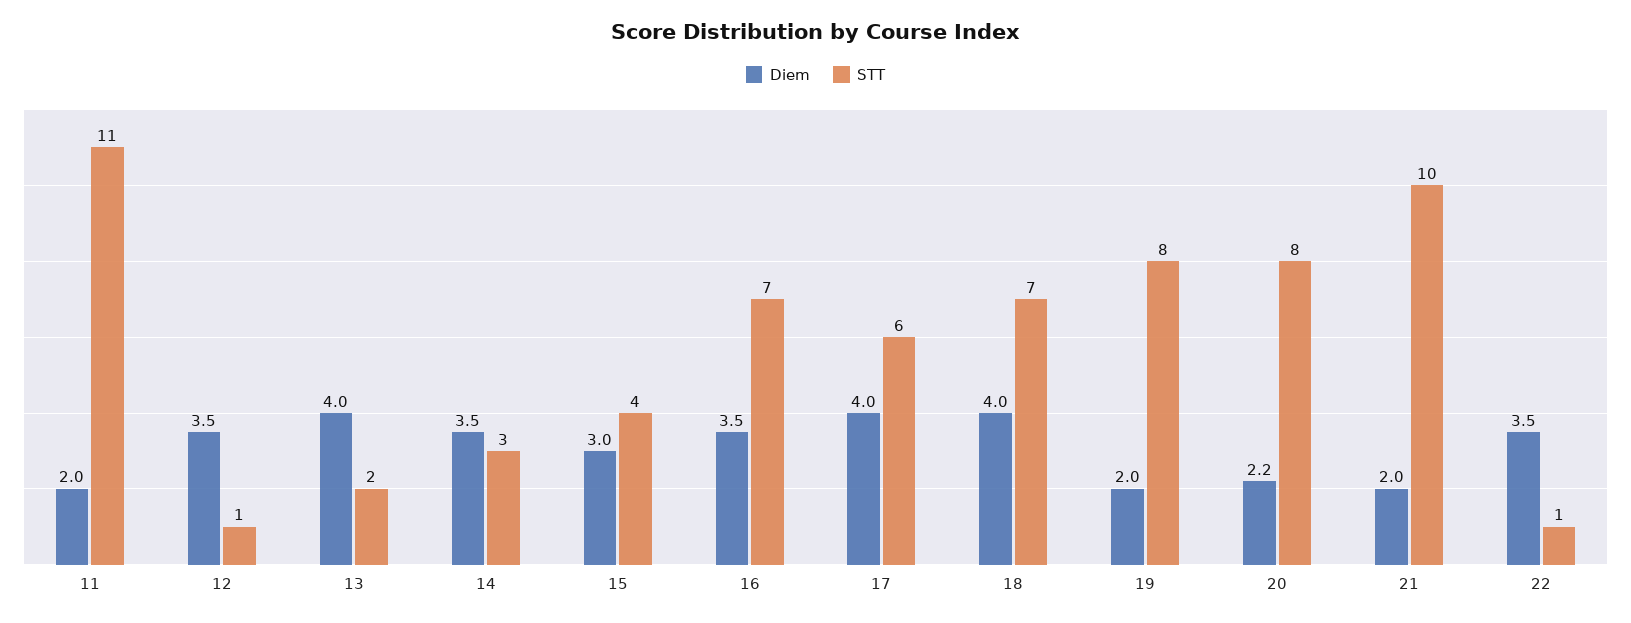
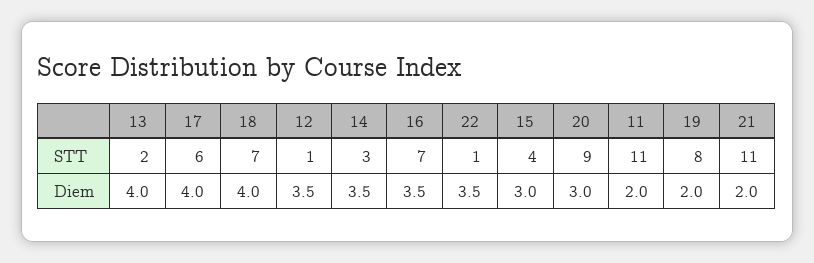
  {
    "Diem": {
      "11": 2,
      "12": 3.5,
      "13": 4,
      "14": 3.5,
      "15": 3,
      "16": 3.5,
      "17": 4,
      "18": 4,
      "19": 2,
-     "20": 2.2,
+     "20": 3,
      "21": 2,
      "22": 3.5
    },
    "STT": {
      "11": 11,
      "12": 1,
      "13": 2,
      "14": 3,
      "15": 4,
      "16": 7,
      "17": 6,
      "18": 7,
      "19": 8,
-     "20": 8,
+     "20": 9,
-     "21": 10,
+     "21": 11,
      "22": 1
    }
  }

